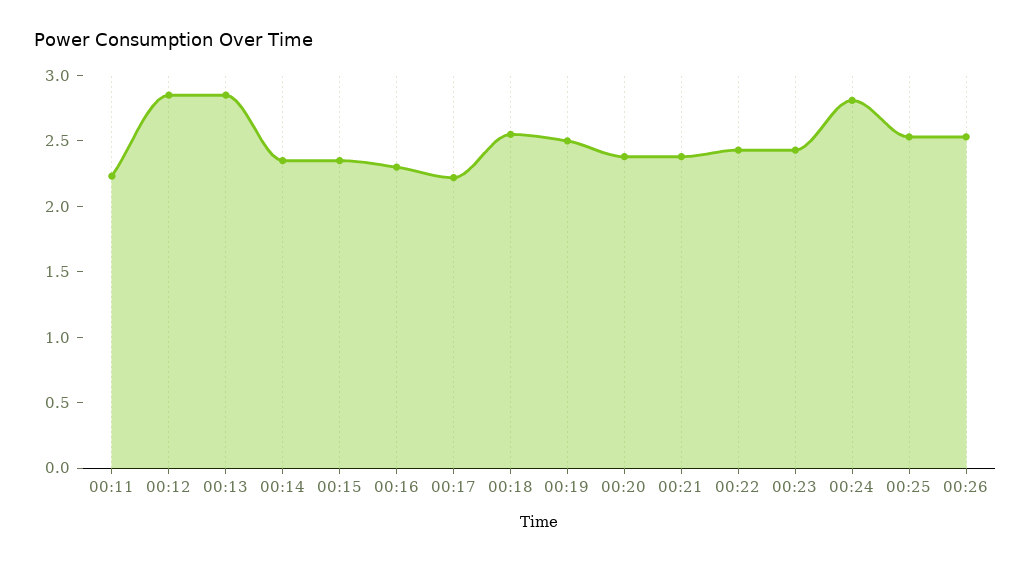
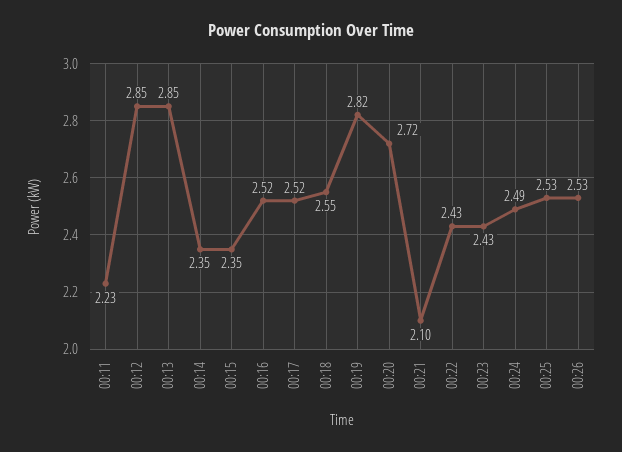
  {
    "00:11": 2.23,
    "00:12": 2.85,
    "00:13": 2.85,
    "00:14": 2.35,
    "00:15": 2.35,
-   "00:16": 2.3,
+   "00:16": 2.52,
-   "00:17": 2.2,
+   "00:17": 2.52,
    "00:18": 2.55,
-   "00:19": 2.5,
+   "00:19": 2.82,
-   "00:20": 2.4,
+   "00:20": 2.72,
-   "00:21": 2.4,
+   "00:21": 2.1,
    "00:22": 2.43,
    "00:23": 2.43,
-   "00:24": 2.8,
+   "00:24": 2.49,
    "00:25": 2.53,
    "00:26": 2.53
  }

